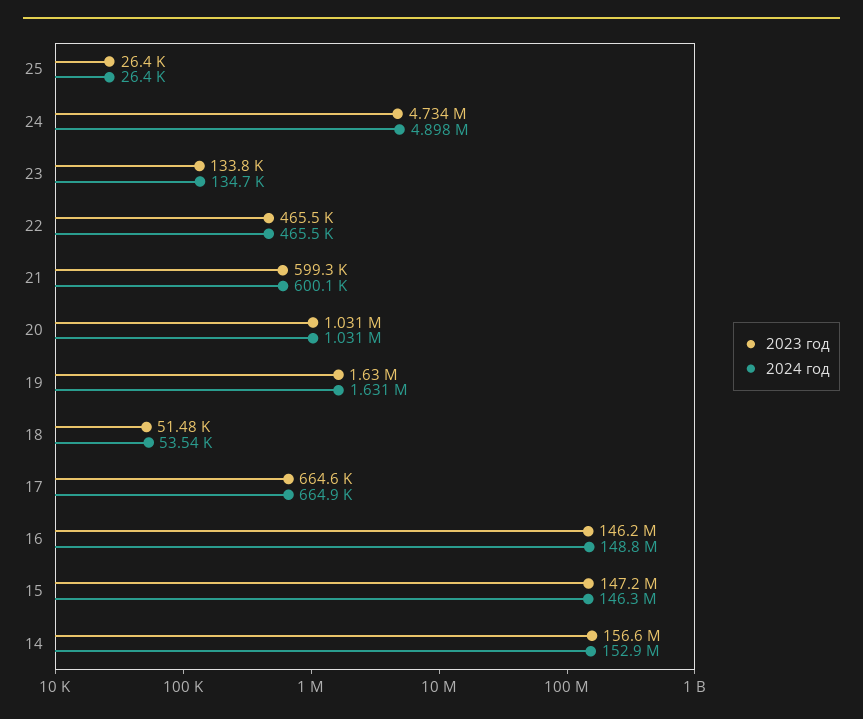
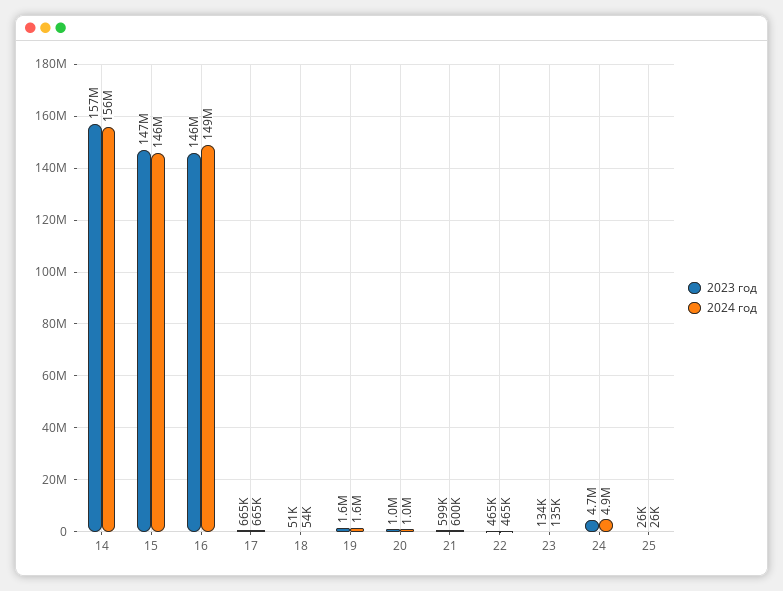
  {
    "2023 год": {
      "25": 26400,
      "24": 4734000,
      "23": 133800,
      "22": 465500,
      "21": 599300,
      "20": 1031000,
      "19": 1630000,
      "18": 51480,
      "17": 664600,
      "16": 146200000,
      "15": 147200000,
      "14": 156600000
    },
    "2024 год": {
      "25": 26400,
      "24": 4898000,
      "23": 134700,
      "22": 465500,
      "21": 600100,
      "20": 1031000,
      "19": 1631000,
      "18": 53540,
      "17": 664900,
      "16": 148800000,
      "15": 146300000,
-     "14": 152900000
+     "14": 156000000
    }
  }

